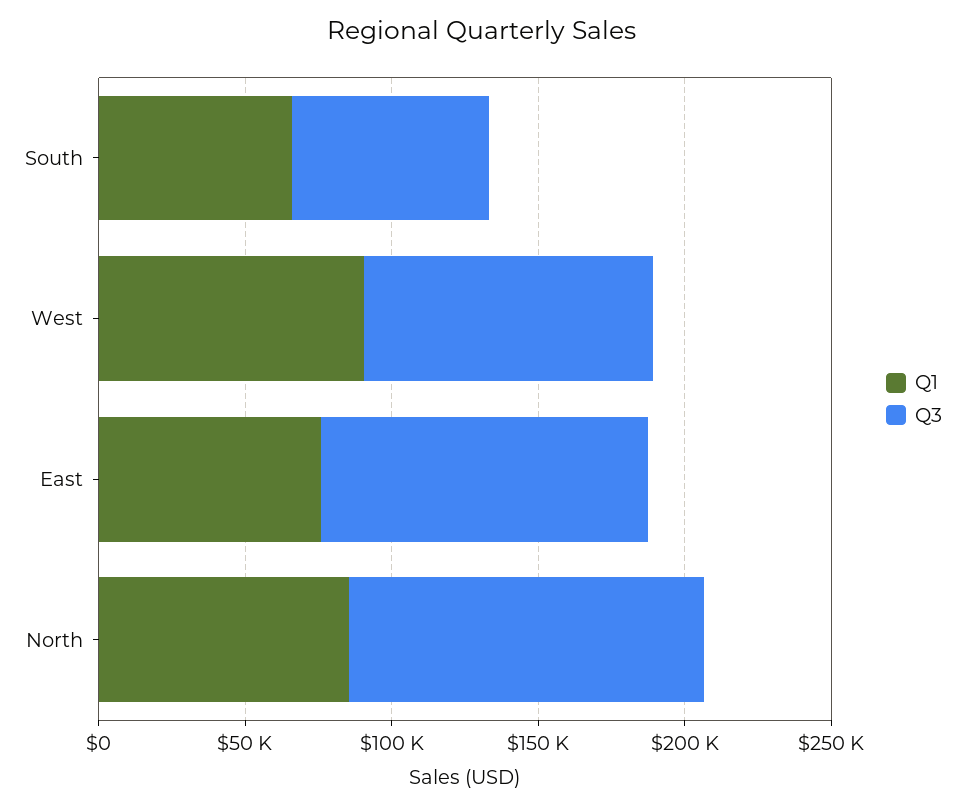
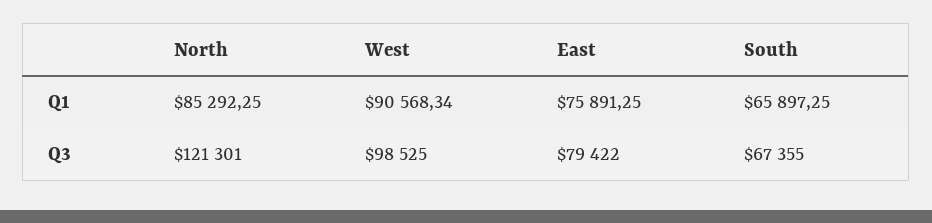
  {
    "Q1": {
      "South": 65897.25,
      "West": 90568.34,
      "East": 75891.25,
      "North": 85292.25
    },
    "Q3": {
      "South": 67355,
      "West": 98525,
-     "East": 110000,
+     "East": 79422,
      "North": 121301
    }
  }

